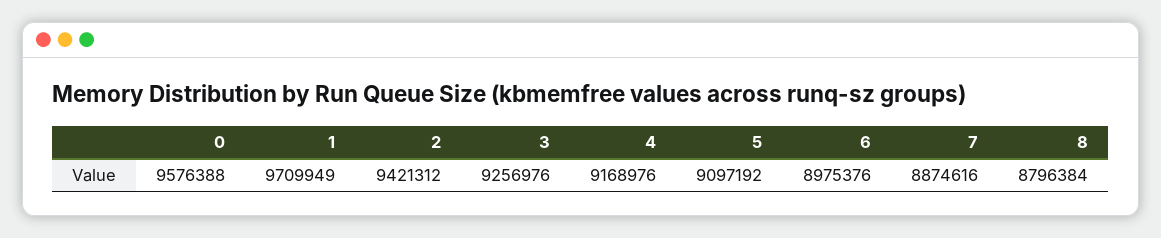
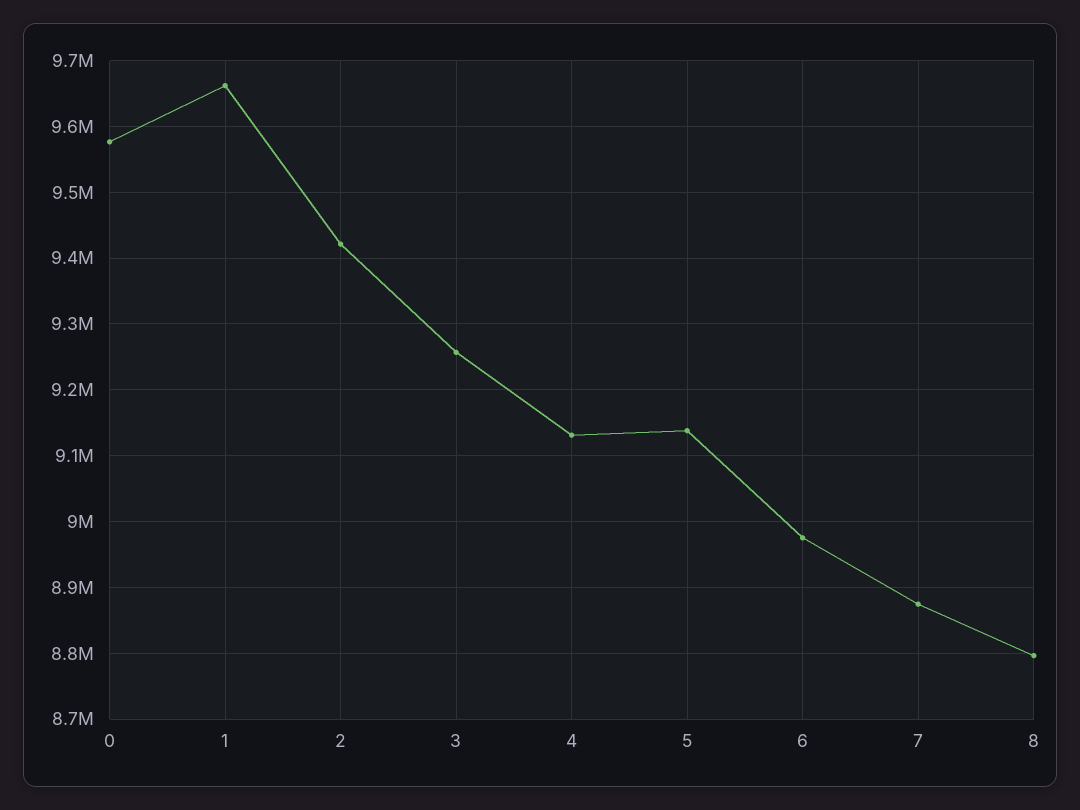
  {
    "0": 9576388,
-   "1": 9709949,
+   "1": 9660000,
    "2": 9421312,
    "3": 9256976,
-   "4": 9168976,
+   "4": 9130000,
-   "5": 9097192,
+   "5": 9140000,
    "6": 8975376,
    "7": 8874616,
    "8": 8796384
  }

